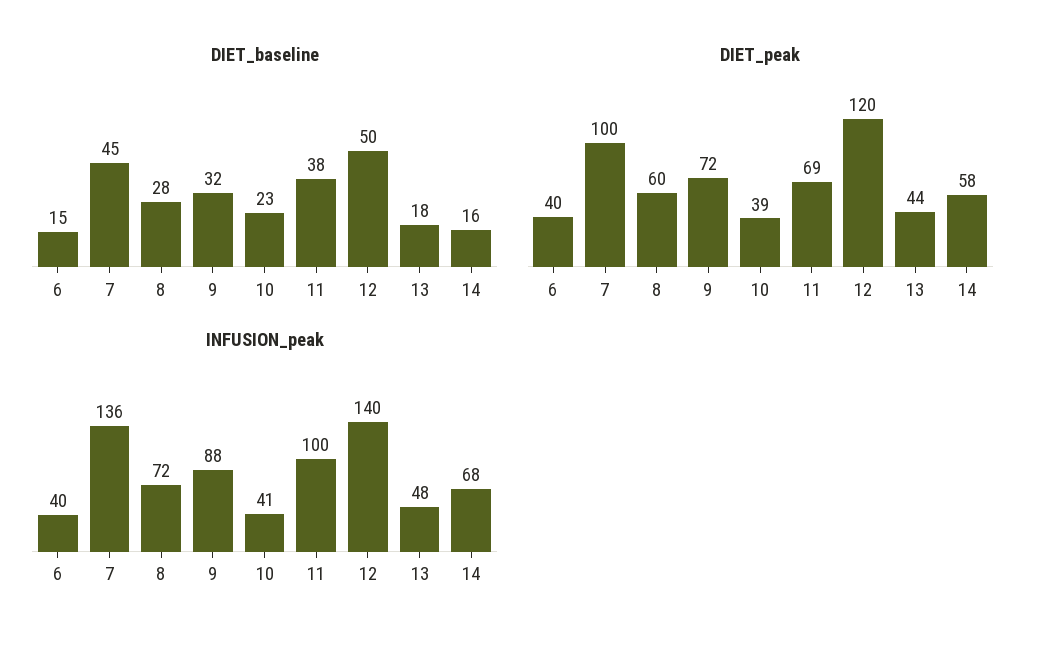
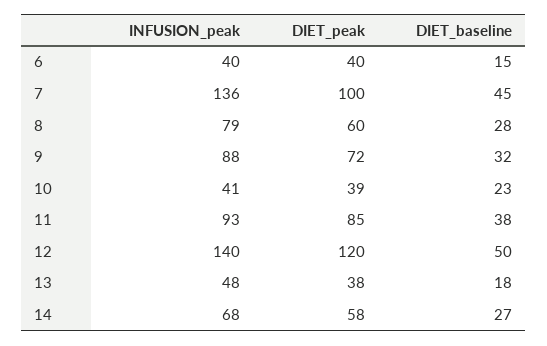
  {
    "DIET_baseline": {
      "6": 15,
      "7": 45,
      "8": 28,
      "9": 32,
      "10": 23,
      "11": 38,
      "12": 50,
      "13": 18,
-     "14": 16
+     "14": 27
    },
    "DIET_peak": {
      "6": 40,
      "7": 100,
      "8": 60,
      "9": 72,
      "10": 39,
-     "11": 69,
+     "11": 85,
      "12": 120,
-     "13": 44,
+     "13": 38,
      "14": 58
    },
    "INFUSION_peak": {
      "6": 40,
      "7": 136,
-     "8": 72,
+     "8": 79,
      "9": 88,
      "10": 41,
-     "11": 100,
+     "11": 93,
      "12": 140,
      "13": 48,
      "14": 68
    }
  }

